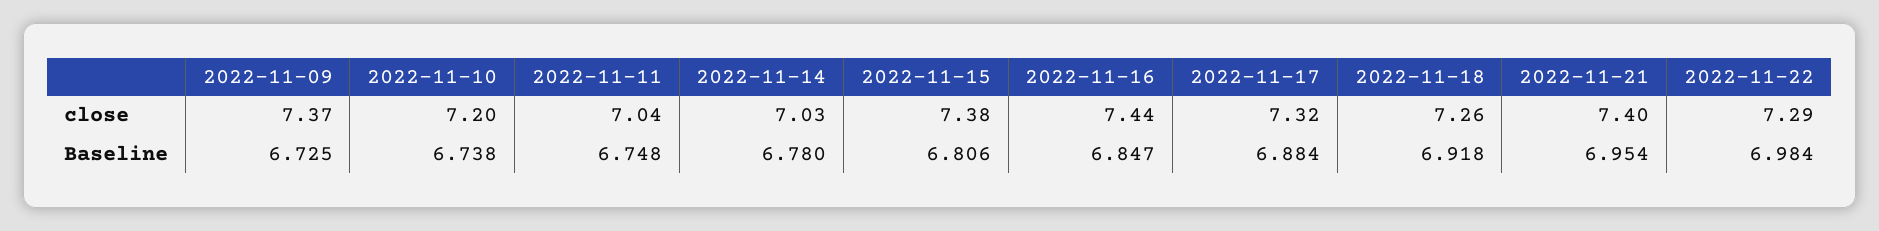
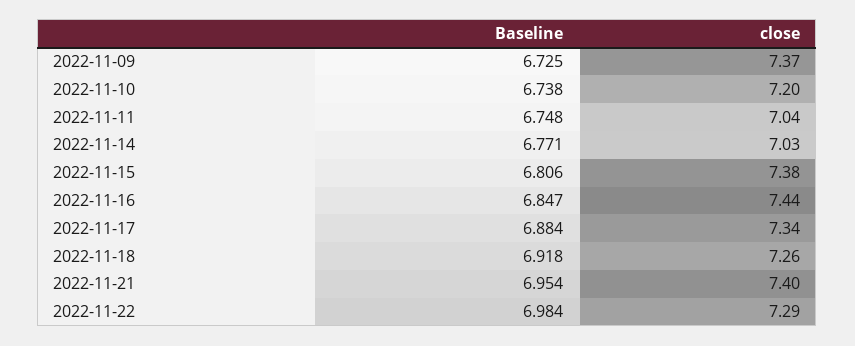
  {
    "2022-11-09": {
      "close": 7.37,
      "Baseline": 6.725
    },
    "2022-11-10": {
      "close": 7.2,
      "Baseline": 6.738
    },
    "2022-11-11": {
      "close": 7.04,
      "Baseline": 6.748
    },
    "2022-11-14": {
      "close": 7.03,
-     "Baseline": 6.78
+     "Baseline": 6.771
    },
    "2022-11-15": {
      "close": 7.38,
      "Baseline": 6.806
    },
    "2022-11-16": {
      "close": 7.44,
      "Baseline": 6.847
    },
    "2022-11-17": {
-     "close": 7.32,
+     "close": 7.34,
      "Baseline": 6.884
    },
    "2022-11-18": {
      "close": 7.26,
      "Baseline": 6.918
    },
    "2022-11-21": {
      "close": 7.4,
      "Baseline": 6.954
    },
    "2022-11-22": {
      "close": 7.29,
      "Baseline": 6.984
    }
  }

